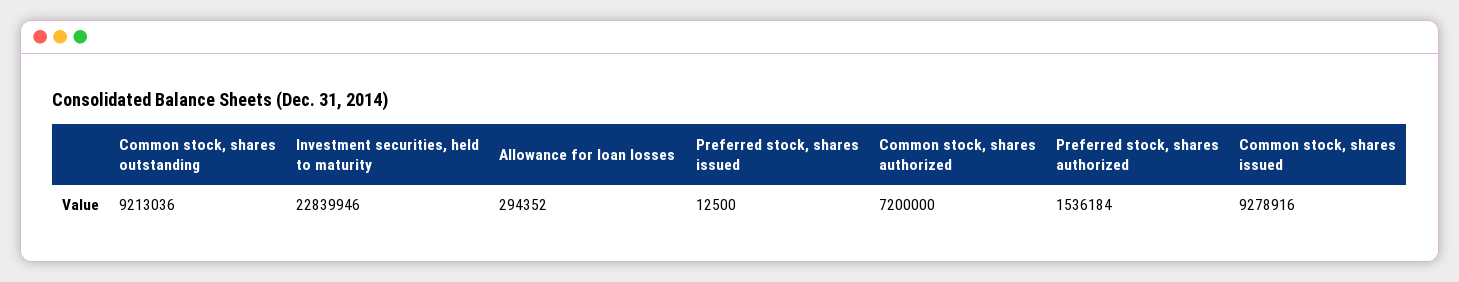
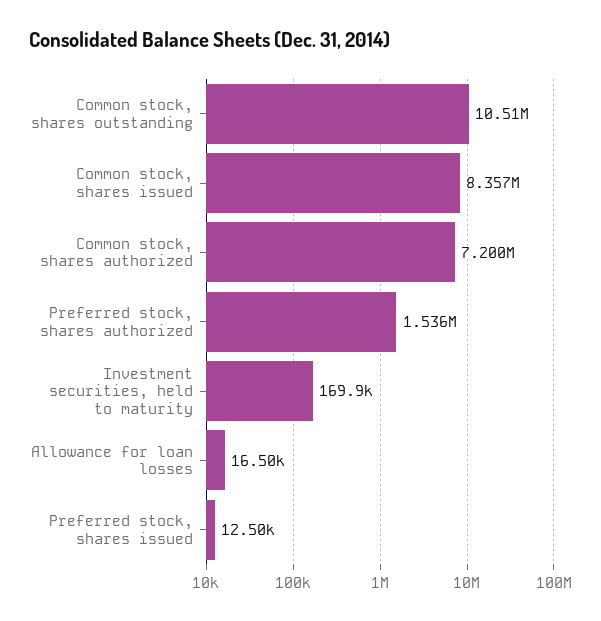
  {
-   "Common stock, shares outstanding": 9213036,
+   "Common stock, shares outstanding": 10510000,
-   "Investment securities, held to maturity": 22839946,
+   "Investment securities, held to maturity": 169900,
-   "Allowance for loan losses": 294352,
+   "Allowance for loan losses": 16500,
    "Preferred stock, shares issued": 12500,
    "Common stock, shares authorized": 7200000,
    "Preferred stock, shares authorized": 1536184,
-   "Common stock, shares issued": 9278916
+   "Common stock, shares issued": 8357000
  }

